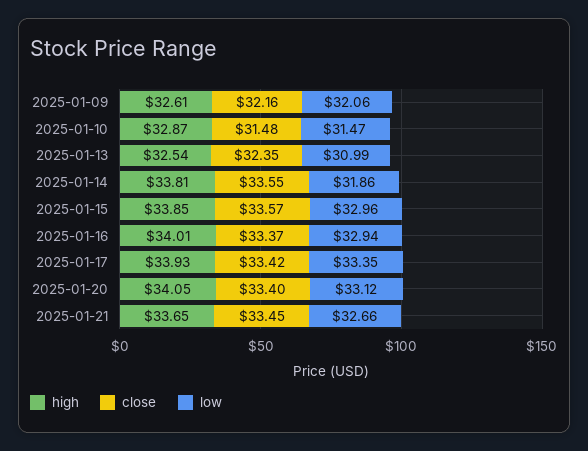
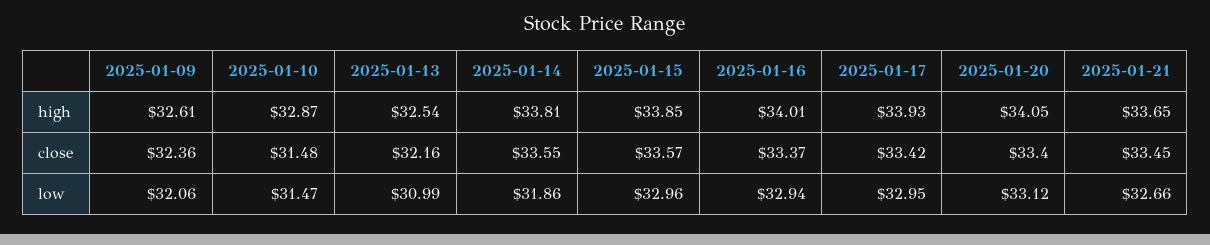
  {
    "high": {
      "2025-01-09": 32.61,
      "2025-01-10": 32.87,
      "2025-01-13": 32.54,
      "2025-01-14": 33.81,
      "2025-01-15": 33.85,
      "2025-01-16": 34.01,
      "2025-01-17": 33.93,
      "2025-01-20": 34.05,
      "2025-01-21": 33.65
    },
    "close": {
-     "2025-01-09": 32.16,
+     "2025-01-09": 32.36,
      "2025-01-10": 31.48,
-     "2025-01-13": 32.35,
+     "2025-01-13": 32.16,
      "2025-01-14": 33.55,
      "2025-01-15": 33.57,
      "2025-01-16": 33.37,
      "2025-01-17": 33.42,
      "2025-01-20": 33.4,
      "2025-01-21": 33.45
    },
    "low": {
      "2025-01-09": 32.06,
      "2025-01-10": 31.47,
      "2025-01-13": 30.99,
      "2025-01-14": 31.86,
      "2025-01-15": 32.96,
      "2025-01-16": 32.94,
-     "2025-01-17": 33.35,
+     "2025-01-17": 32.95,
      "2025-01-20": 33.12,
      "2025-01-21": 32.66
    }
  }

